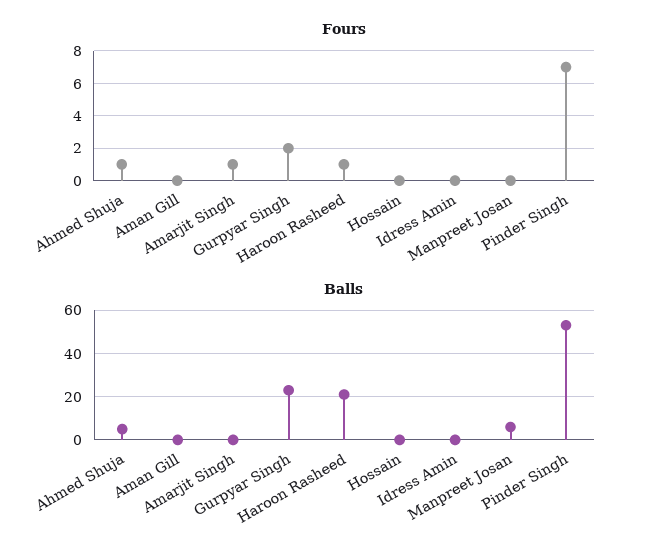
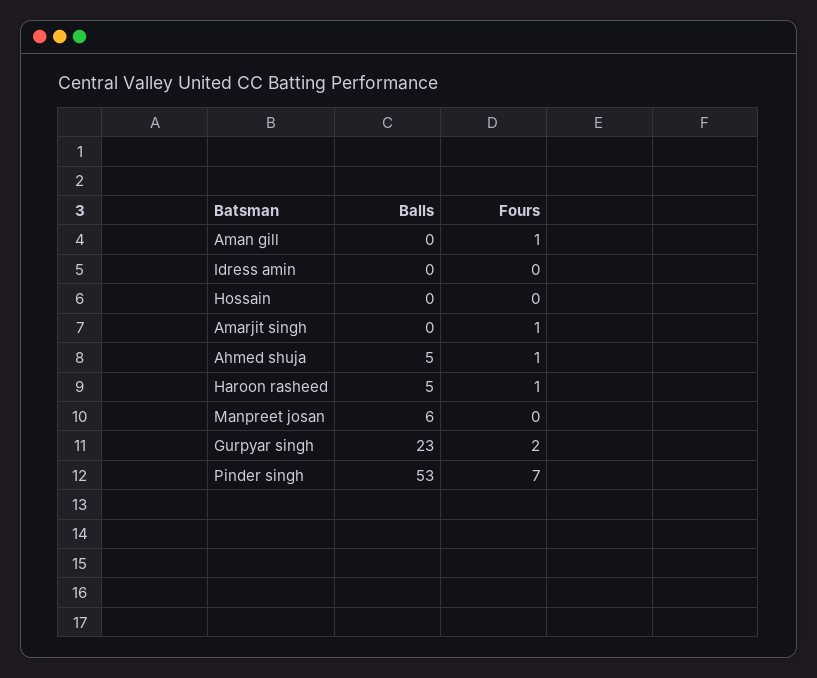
  {
    "Fours": {
      "Ahmed Shuja": 1,
-     "Aman Gill": 0,
+     "Aman Gill": 1,
      "Amarjit Singh": 1,
      "Gurpyar Singh": 2,
      "Haroon Rasheed": 1,
      "Hossain": 0,
      "Idress Amin": 0,
      "Manpreet Josan": 0,
      "Pinder Singh": 7
    },
    "Balls": {
      "Ahmed Shuja": 5,
      "Aman Gill": 0,
      "Amarjit Singh": 0,
      "Gurpyar Singh": 23,
-     "Haroon Rasheed": 20,
+     "Haroon Rasheed": 5,
      "Hossain": 0,
      "Idress Amin": 0,
      "Manpreet Josan": 6,
      "Pinder Singh": 53
    }
  }

